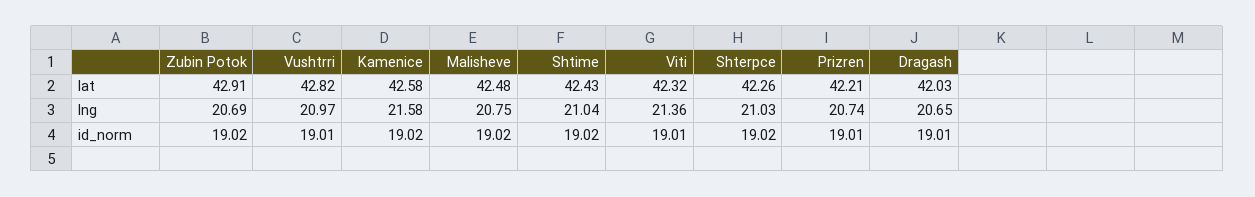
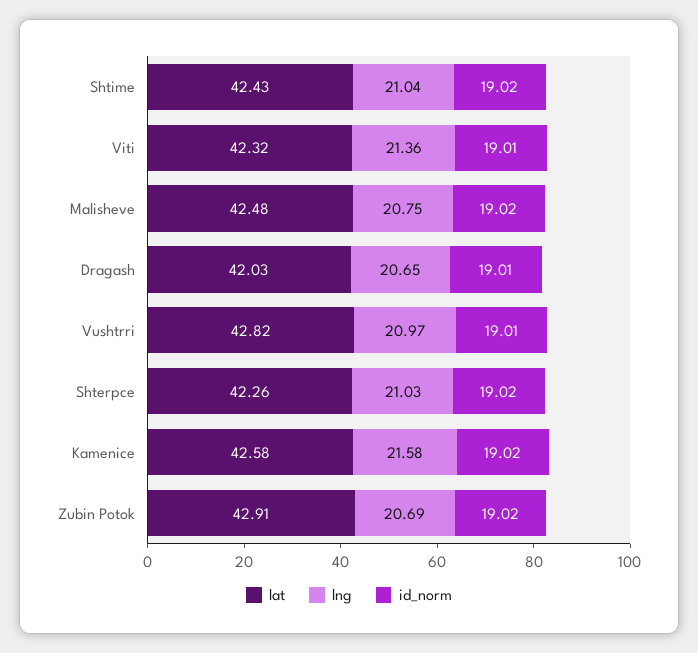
  {
    "lat": {
      "Zubin Potok": 42.91,
      "Vushtrri": 42.82,
      "Kamenice": 42.58,
      "Malisheve": 42.48,
      "Shtime": 42.43,
      "Viti": 42.32,
      "Shterpce": 42.26,
-     "Prizren": 42.21,
      "Dragash": 42.03
    },
    "lng": {
      "Zubin Potok": 20.69,
      "Vushtrri": 20.97,
      "Kamenice": 21.58,
      "Malisheve": 20.75,
      "Shtime": 21.04,
      "Viti": 21.36,
      "Shterpce": 21.03,
-     "Prizren": 20.74,
      "Dragash": 20.65
    },
    "id_norm": {
      "Zubin Potok": 19.02,
      "Vushtrri": 19.01,
      "Kamenice": 19.02,
      "Malisheve": 19.02,
      "Shtime": 19.02,
      "Viti": 19.01,
      "Shterpce": 19.02,
-     "Prizren": 19.01,
      "Dragash": 19.01
    }
  }

